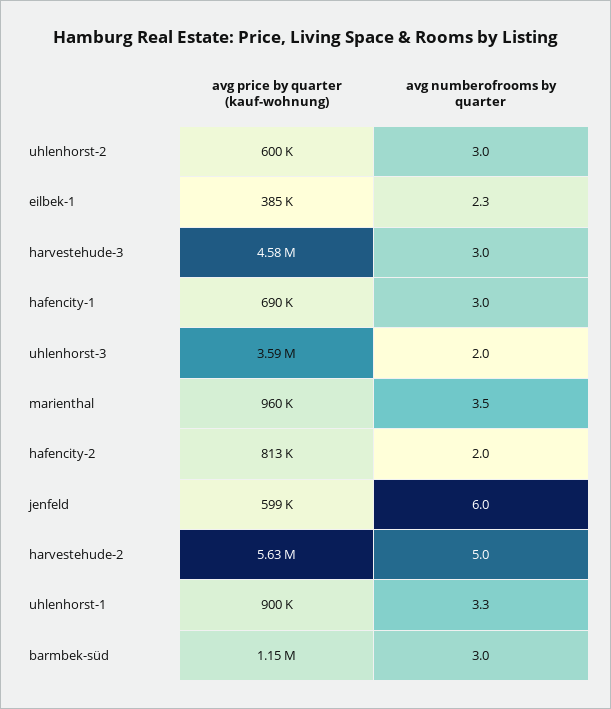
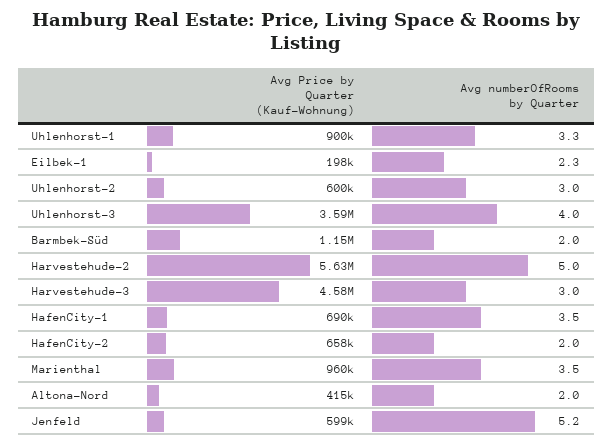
  {
    "avg price by quarter (kauf-wohnung)": {
      "uhlenhorst-2": 600000,
-     "eilbek-1": 385000,
+     "eilbek-1": 198000,
      "harvestehude-3": 4580000,
      "hafencity-1": 690000,
      "uhlenhorst-3": 3590000,
      "marienthal": 960000,
-     "hafencity-2": 813000,
+     "hafencity-2": 658000,
      "jenfeld": 599000,
      "harvestehude-2": 5630000,
      "uhlenhorst-1": 900000,
-     "barmbek-süd": 1150000
+     "barmbek-süd": 1150000,
+     "Altona-Nord": 415000
    },
    "avg numberofrooms by quarter": {
      "uhlenhorst-2": 3,
      "eilbek-1": 2.3,
      "harvestehude-3": 3,
-     "hafencity-1": 3,
+     "hafencity-1": 3.5,
-     "uhlenhorst-3": 2,
+     "uhlenhorst-3": 4,
      "marienthal": 3.5,
      "hafencity-2": 2,
-     "jenfeld": 6,
+     "jenfeld": 5.2,
      "harvestehude-2": 5,
      "uhlenhorst-1": 3.3,
-     "barmbek-süd": 3
+     "barmbek-süd": 2,
+     "Altona-Nord": 2
    }
  }

